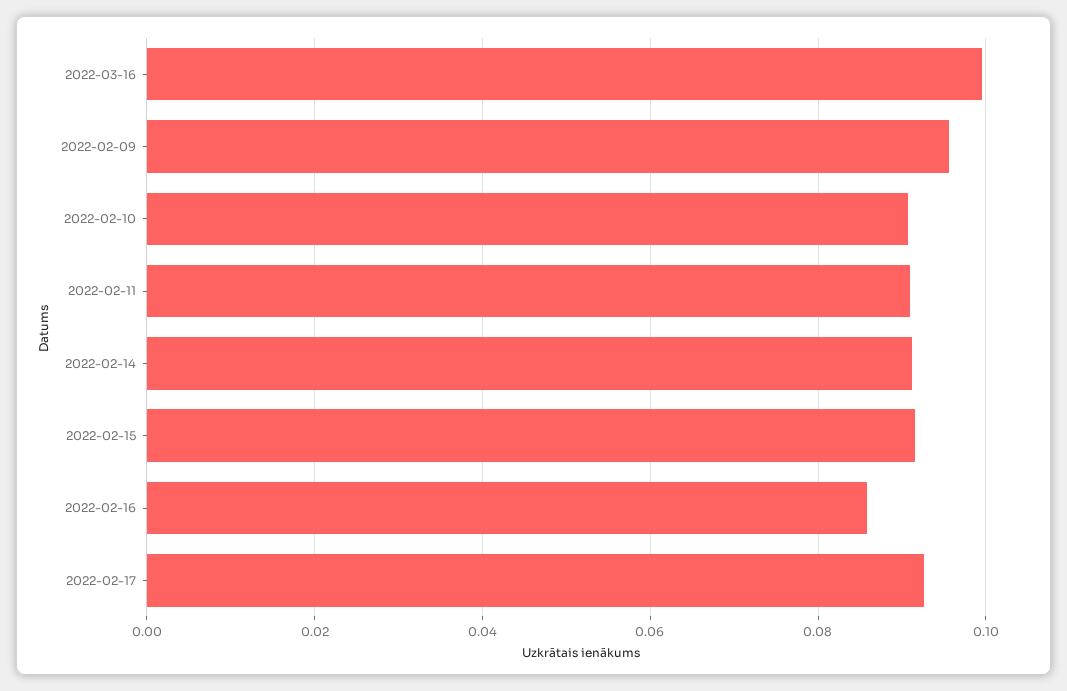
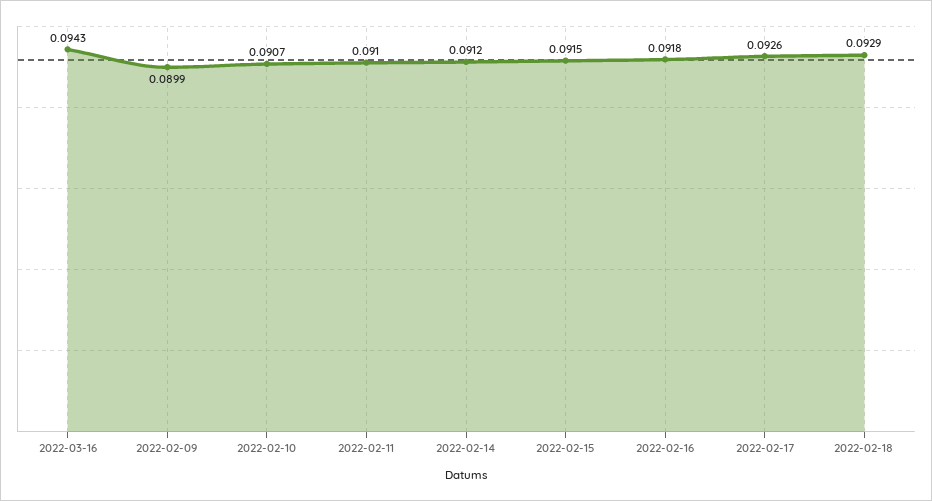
  {
-   "2022-03-16": 0.1,
+   "2022-03-16": 0.0943,
-   "2022-02-09": 0.096,
+   "2022-02-09": 0.0899,
    "2022-02-10": 0.0907,
    "2022-02-11": 0.091,
    "2022-02-14": 0.0912,
    "2022-02-15": 0.0915,
-   "2022-02-16": 0.086,
+   "2022-02-16": 0.0918,
-   "2022-02-17": 0.0926
+   "2022-02-17": 0.0926,
+   "2022-02-18": 0.0929
  }

